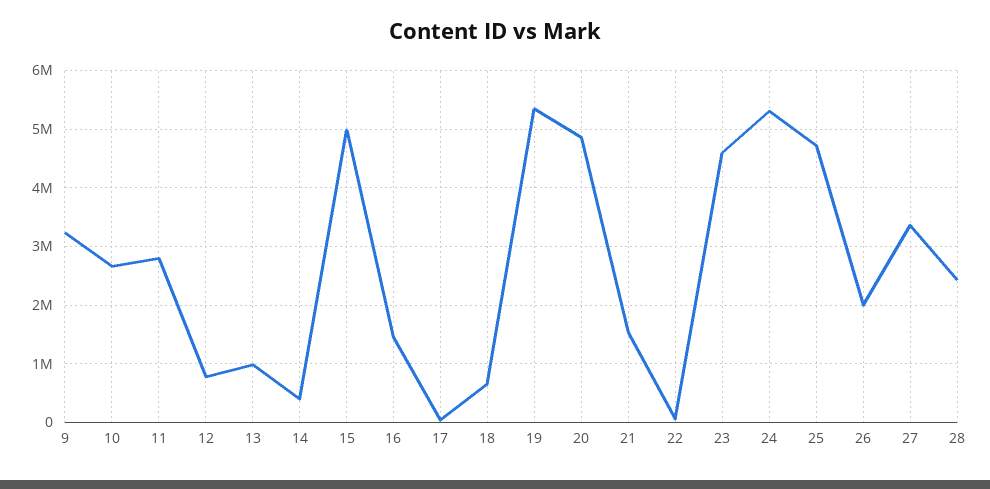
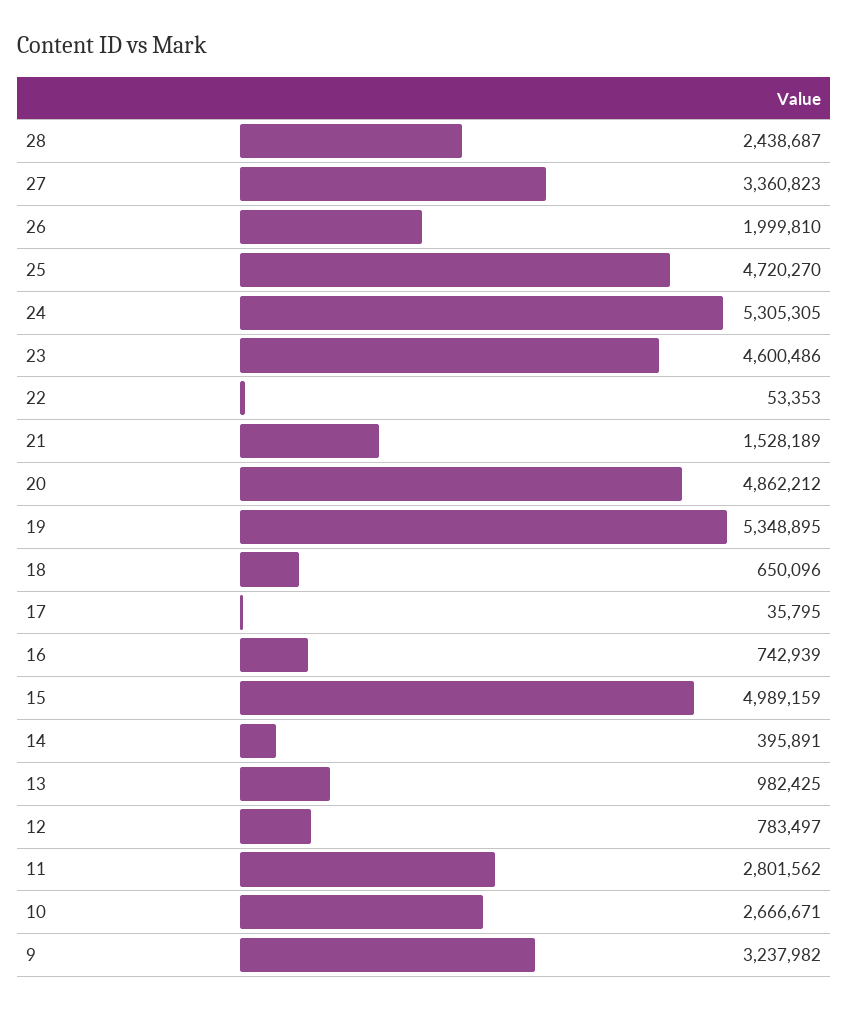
  {
    "9": 3237982,
    "10": 2666671,
    "11": 2801562,
    "12": 783497,
    "13": 982425,
    "14": 395891,
    "15": 4989159,
-   "16": 1400000,
+   "16": 742939,
    "17": 35795,
    "18": 650096,
    "19": 5348895,
    "20": 4862212,
    "21": 1528189,
    "22": 53353,
    "23": 4600486,
    "24": 5305305,
    "25": 4720270,
    "26": 1999810,
    "27": 3360823,
    "28": 2438687
  }

